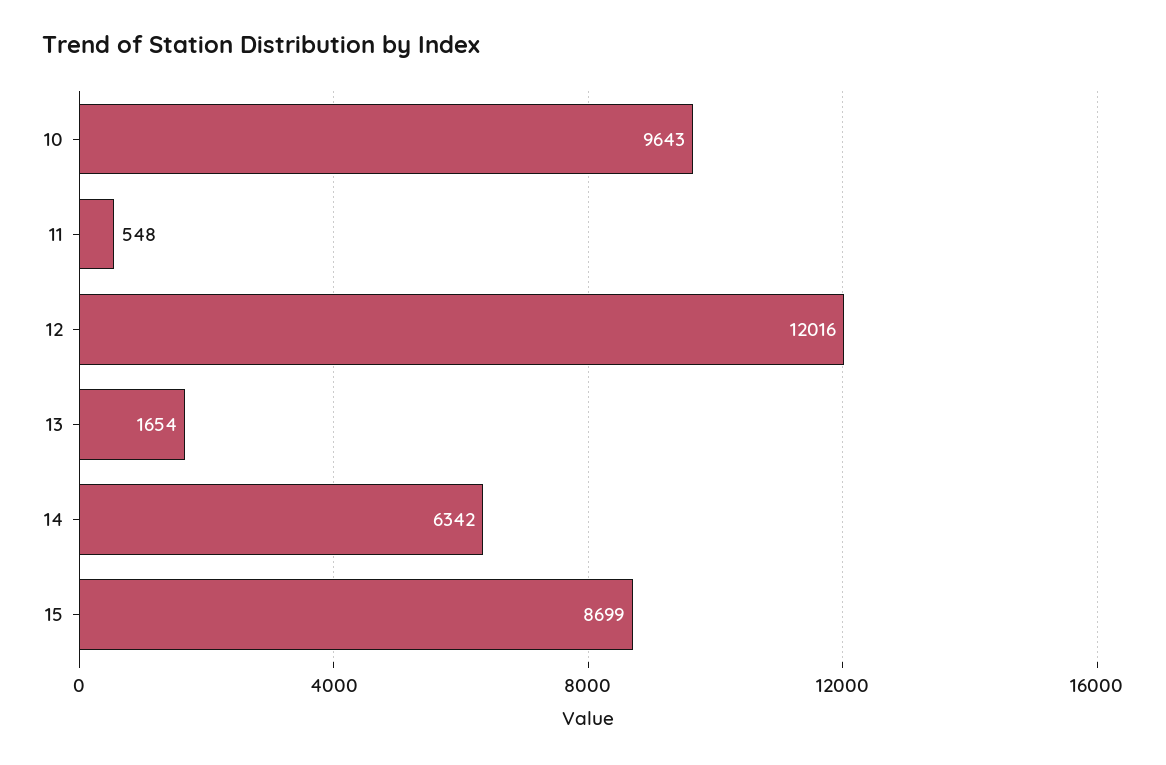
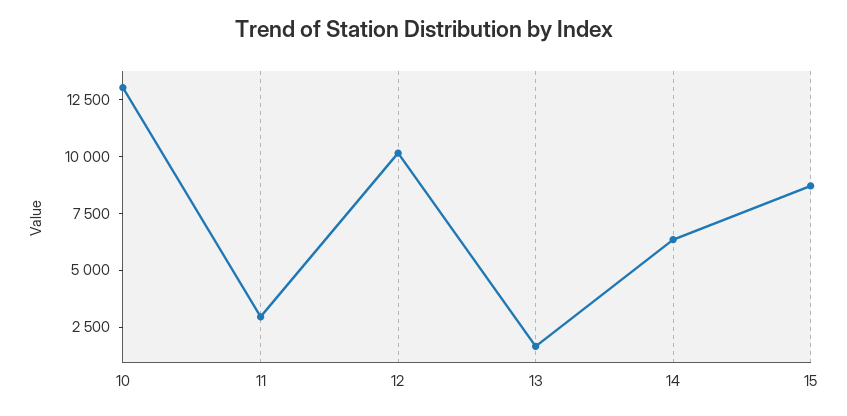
  {
-   "10": 9643,
+   "10": 13000,
-   "11": 548,
+   "11": 3000,
-   "12": 12016,
+   "12": 10000,
    "13": 1654,
    "14": 6342,
    "15": 8699
  }

